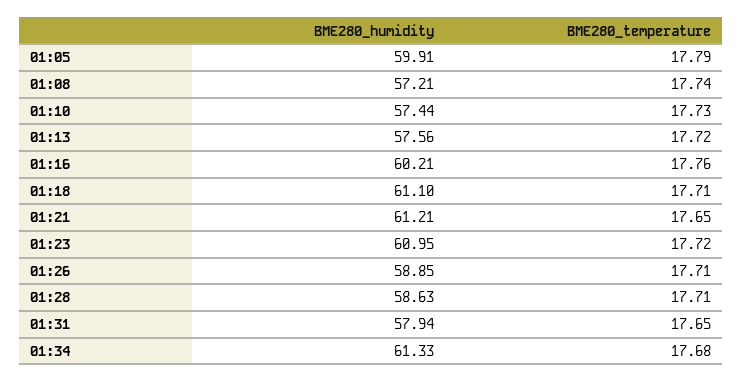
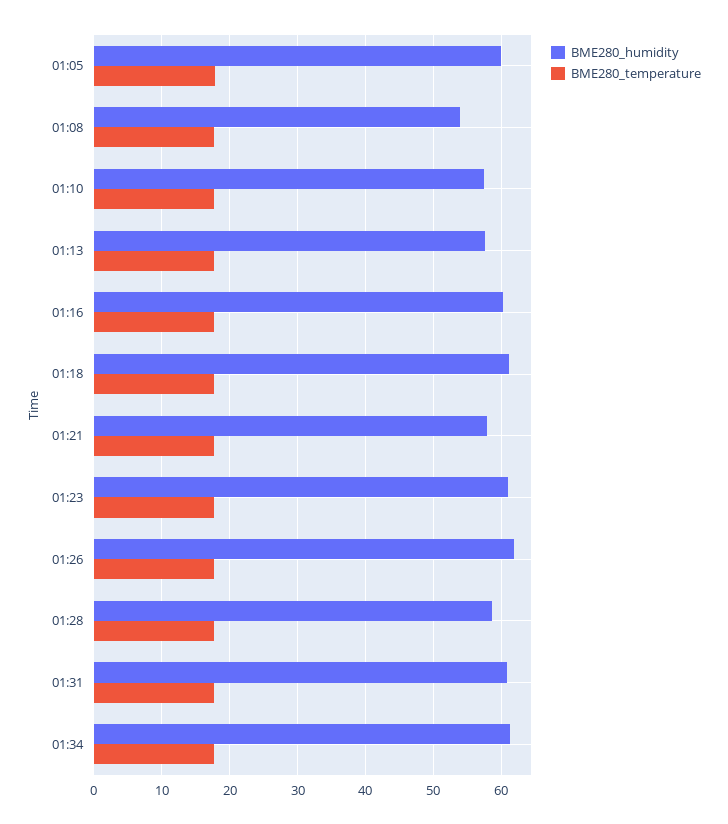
  {
    "BME280_humidity": {
      "01:05": 59.91,
-     "01:08": 57.21,
+     "01:08": 54,
      "01:10": 57.44,
      "01:13": 57.56,
      "01:16": 60.21,
      "01:18": 61.1,
-     "01:21": 61.21,
+     "01:21": 58,
      "01:23": 60.95,
-     "01:26": 58.85,
+     "01:26": 62,
      "01:28": 58.63,
-     "01:31": 57.94,
+     "01:31": 61,
      "01:34": 61.33
    },
    "BME280_temperature": {
      "01:05": 17.79,
      "01:08": 17.74,
      "01:10": 17.73,
      "01:13": 17.72,
      "01:16": 17.76,
      "01:18": 17.71,
      "01:21": 17.65,
      "01:23": 17.72,
      "01:26": 17.71,
      "01:28": 17.71,
      "01:31": 17.65,
      "01:34": 17.68
    }
  }

